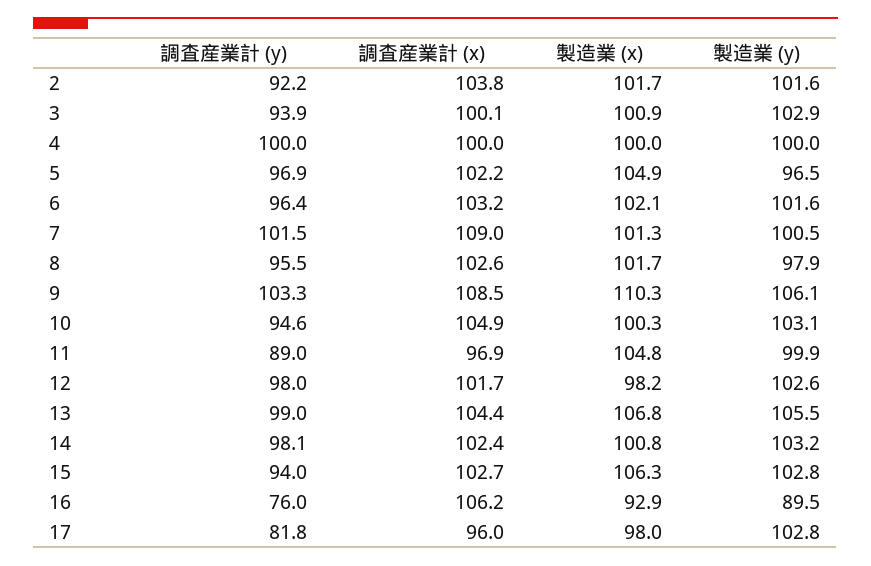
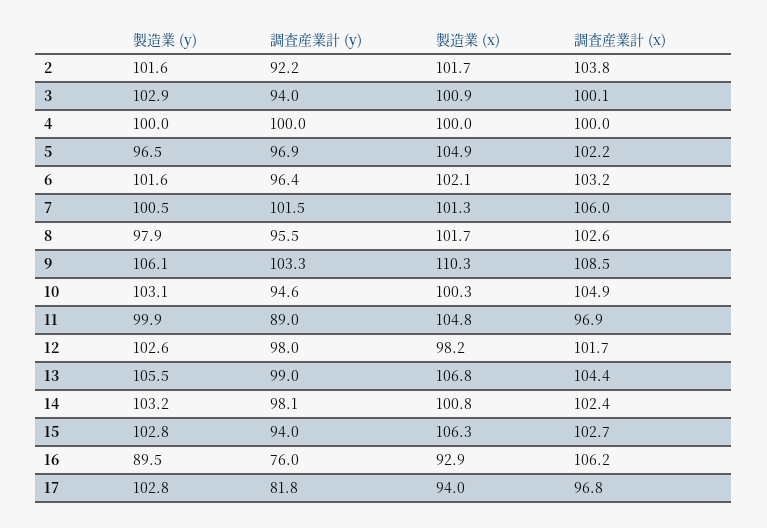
  {
    "調査産業計 (y)": {
      "2": 92.2,
-     "3": 93.9,
+     "3": 94,
      "4": 100,
      "5": 96.9,
      "6": 96.4,
      "7": 101.5,
      "8": 95.5,
      "9": 103.3,
      "10": 94.6,
      "11": 89,
      "12": 98,
      "13": 99,
      "14": 98.1,
      "15": 94,
      "16": 76,
      "17": 81.8
    },
    "調査産業計 (x)": {
      "2": 103.8,
      "3": 100.1,
      "4": 100,
      "5": 102.2,
      "6": 103.2,
-     "7": 109,
+     "7": 106,
      "8": 102.6,
      "9": 108.5,
      "10": 104.9,
      "11": 96.9,
      "12": 101.7,
      "13": 104.4,
      "14": 102.4,
      "15": 102.7,
      "16": 106.2,
-     "17": 96
+     "17": 96.8
    },
    "製造業 (x)": {
      "2": 101.7,
      "3": 100.9,
      "4": 100,
      "5": 104.9,
      "6": 102.1,
      "7": 101.3,
      "8": 101.7,
      "9": 110.3,
      "10": 100.3,
      "11": 104.8,
      "12": 98.2,
      "13": 106.8,
      "14": 100.8,
      "15": 106.3,
      "16": 92.9,
-     "17": 98
+     "17": 94
    },
    "製造業 (y)": {
      "2": 101.6,
      "3": 102.9,
      "4": 100,
      "5": 96.5,
      "6": 101.6,
      "7": 100.5,
      "8": 97.9,
      "9": 106.1,
      "10": 103.1,
      "11": 99.9,
      "12": 102.6,
      "13": 105.5,
      "14": 103.2,
      "15": 102.8,
      "16": 89.5,
      "17": 102.8
    }
  }

